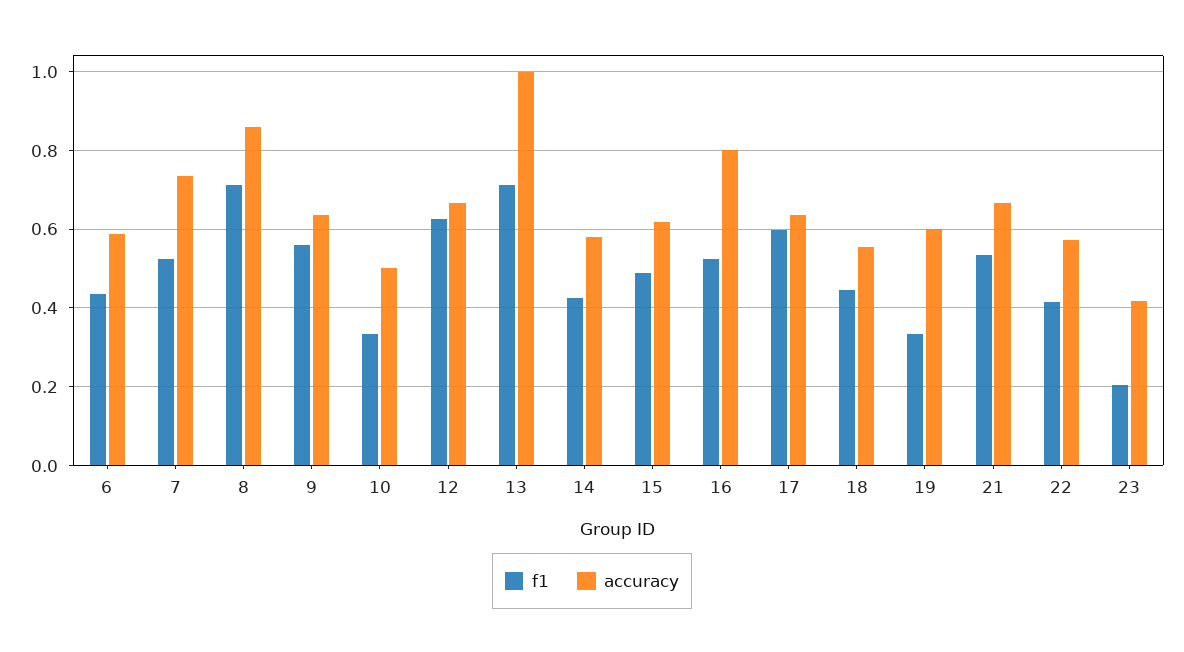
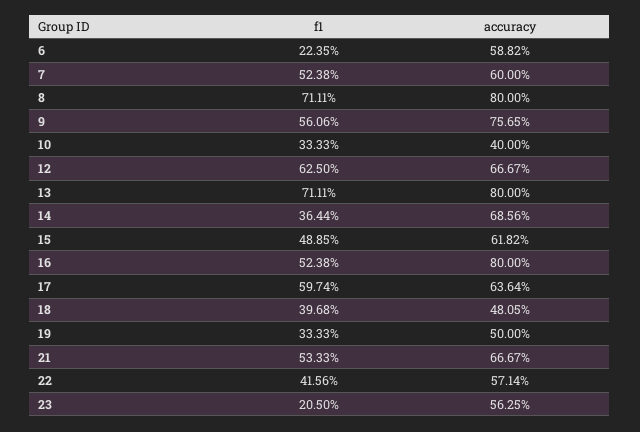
  {
    "f1": {
-     "6": 0.44,
+     "6": 0.2235,
      "7": 0.5238,
      "8": 0.7111,
      "9": 0.5606,
      "10": 0.3333,
      "12": 0.625,
      "13": 0.7111,
-     "14": 0.42,
+     "14": 0.3644,
      "15": 0.4885,
      "16": 0.5238,
      "17": 0.5974,
-     "18": 0.44,
+     "18": 0.3968,
      "19": 0.3333,
      "21": 0.5333,
      "22": 0.4156,
      "23": 0.205
    },
    "accuracy": {
      "6": 0.5882,
-     "7": 0.74,
+     "7": 0.6,
-     "8": 0.86,
+     "8": 0.8,
-     "9": 0.64,
+     "9": 0.7565,
-     "10": 0.5,
+     "10": 0.4,
      "12": 0.6667,
-     "13": 1,
+     "13": 0.8,
-     "14": 0.58,
+     "14": 0.6856,
      "15": 0.6182,
      "16": 0.8,
      "17": 0.6364,
-     "18": 0.56,
+     "18": 0.4805,
-     "19": 0.6,
+     "19": 0.5,
      "21": 0.6667,
      "22": 0.5714,
-     "23": 0.42
+     "23": 0.5625
    }
  }

